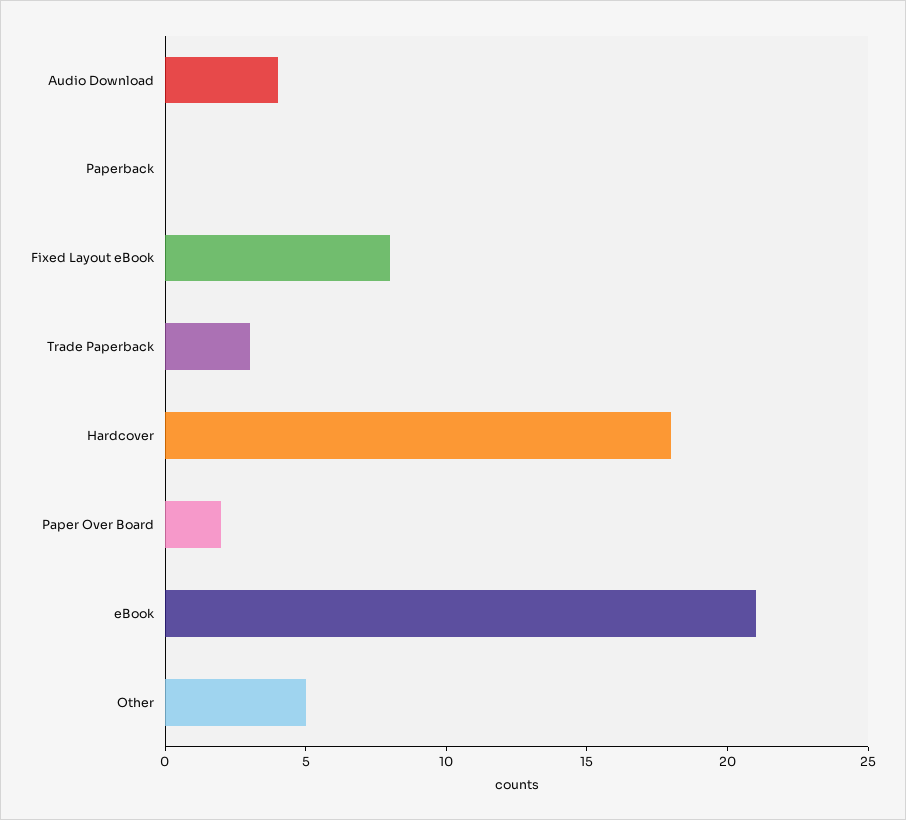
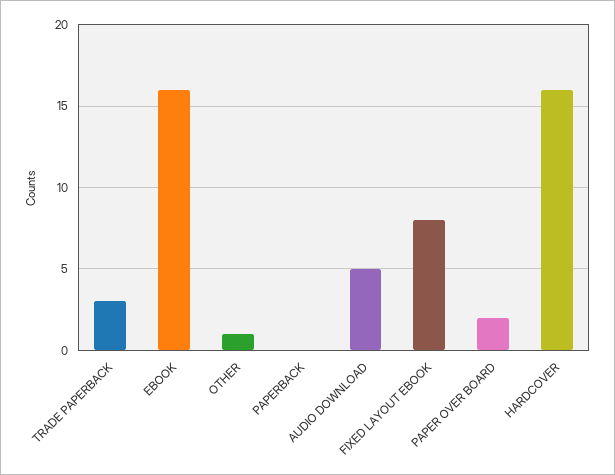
  {
-   "Audio Download": 4,
+   "Audio Download": 5,
    "Paperback": 0,
    "Fixed Layout eBook": 8,
    "Trade Paperback": 3,
-   "Hardcover": 18,
+   "Hardcover": 16,
    "Paper Over Board": 2,
-   "eBook": 21,
+   "eBook": 16,
-   "Other": 5
+   "Other": 1
  }

